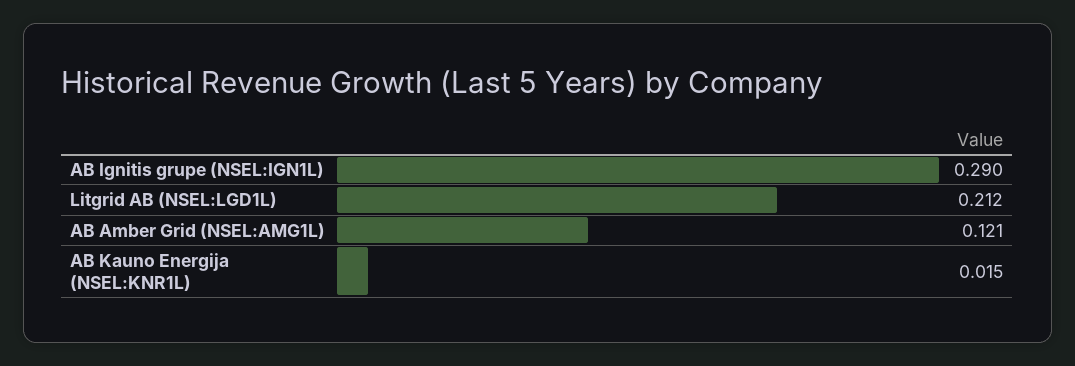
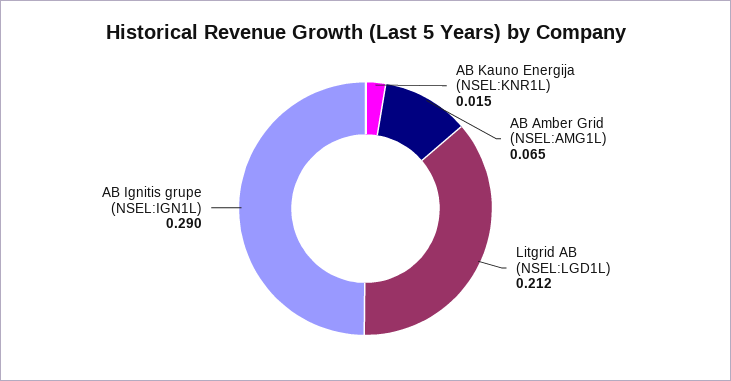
  {
    "AB Ignitis grupe (NSEL:IGN1L)": 0.29,
    "Litgrid AB (NSEL:LGD1L)": 0.212,
-   "AB Amber Grid (NSEL:AMG1L)": 0.121,
+   "AB Amber Grid (NSEL:AMG1L)": 0.065,
    "AB Kauno Energija (NSEL:KNR1L)": 0.015
  }

